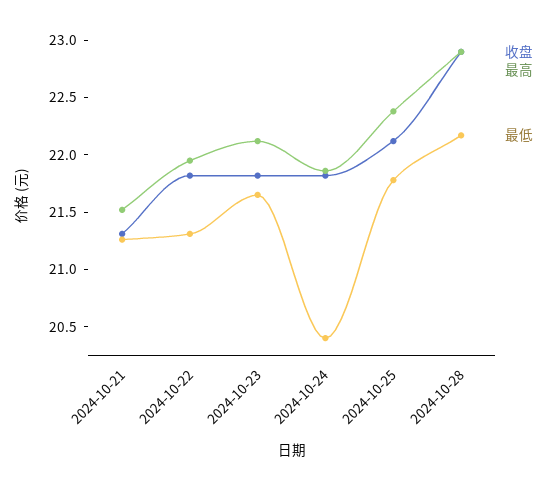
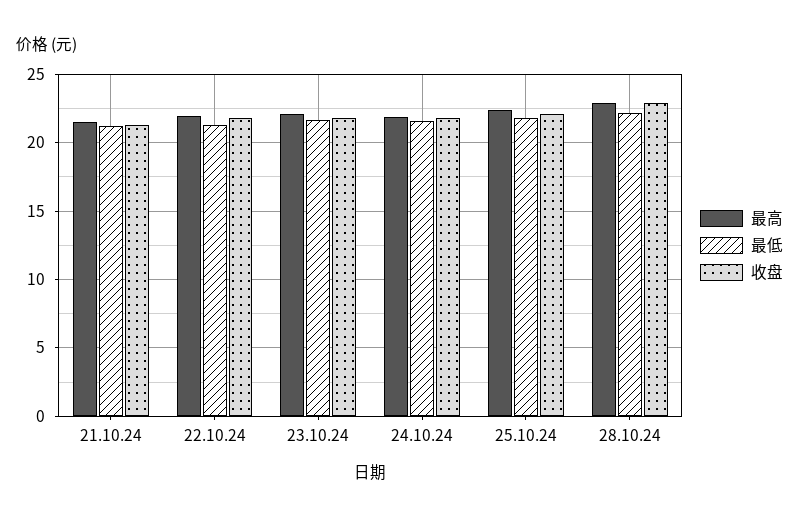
  {
    "收盘": {
      "2024-10-21": 21.3,
      "2024-10-22": 21.8,
      "2024-10-23": 21.8,
      "2024-10-24": 21.8,
      "2024-10-25": 22.1,
      "2024-10-28": 22.9
    },
    "最高": {
      "2024-10-21": 21.5,
      "2024-10-22": 22,
      "2024-10-23": 22.1,
      "2024-10-24": 21.9,
      "2024-10-25": 22.4,
      "2024-10-28": 22.9
    },
    "最低": {
      "2024-10-21": 21.3,
      "2024-10-22": 21.3,
      "2024-10-23": 21.7,
-     "2024-10-24": 20.4,
+     "2024-10-24": 21.5,
      "2024-10-25": 21.8,
      "2024-10-28": 22.2
    }
  }

